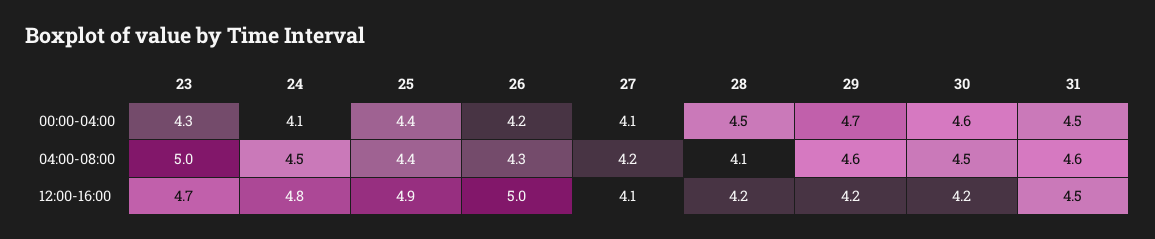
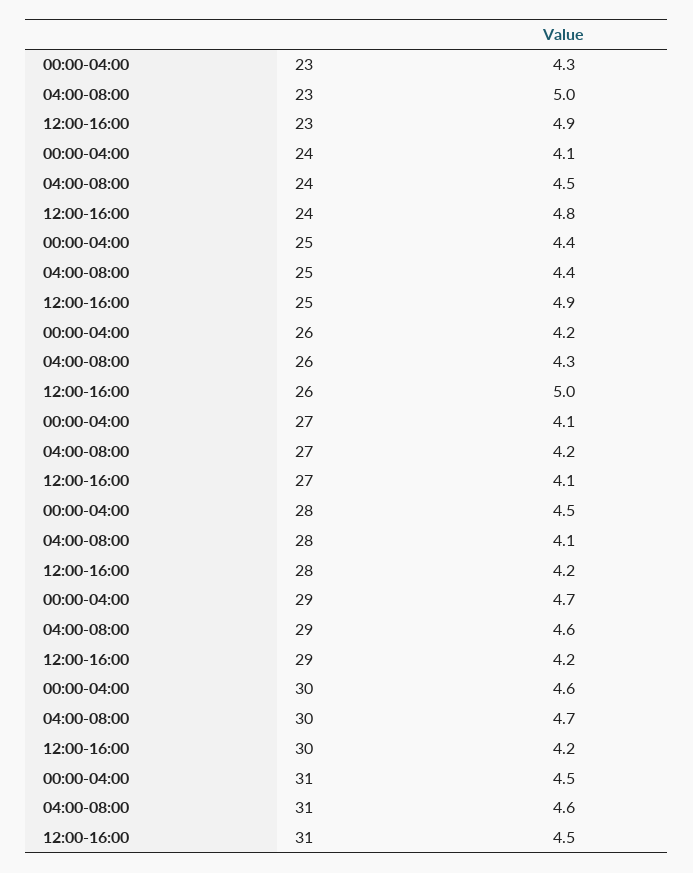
  {
    "23": {
      "00:00-04:00": 4.3,
      "04:00-08:00": 5,
-     "12:00-16:00": 4.7
+     "12:00-16:00": 4.9
    },
    "24": {
      "00:00-04:00": 4.1,
      "04:00-08:00": 4.5,
      "12:00-16:00": 4.8
    },
    "25": {
      "00:00-04:00": 4.4,
      "04:00-08:00": 4.4,
      "12:00-16:00": 4.9
    },
    "26": {
      "00:00-04:00": 4.2,
      "04:00-08:00": 4.3,
      "12:00-16:00": 5
    },
    "27": {
      "00:00-04:00": 4.1,
      "04:00-08:00": 4.2,
      "12:00-16:00": 4.1
    },
    "28": {
      "00:00-04:00": 4.5,
      "04:00-08:00": 4.1,
      "12:00-16:00": 4.2
    },
    "29": {
      "00:00-04:00": 4.7,
      "04:00-08:00": 4.6,
      "12:00-16:00": 4.2
    },
    "30": {
      "00:00-04:00": 4.6,
-     "04:00-08:00": 4.5,
+     "04:00-08:00": 4.7,
      "12:00-16:00": 4.2
    },
    "31": {
      "00:00-04:00": 4.5,
      "04:00-08:00": 4.6,
      "12:00-16:00": 4.5
    }
  }

